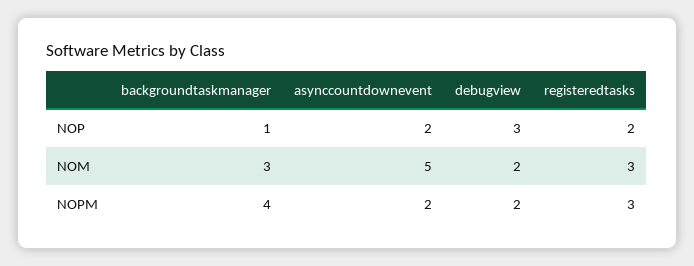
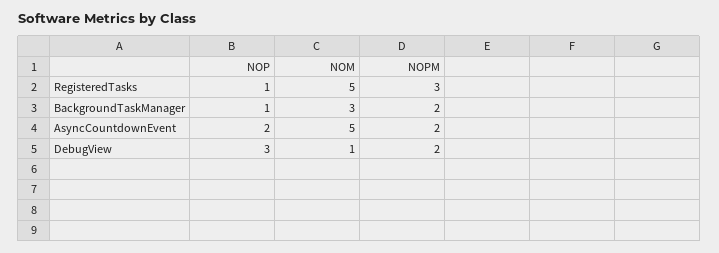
  {
    "backgroundtaskmanager": {
      "NOP": 1,
      "NOM": 3,
-     "NOPM": 4
+     "NOPM": 2
    },
    "asynccountdownevent": {
      "NOP": 2,
      "NOM": 5,
      "NOPM": 2
    },
    "debugview": {
      "NOP": 3,
-     "NOM": 2,
+     "NOM": 1,
      "NOPM": 2
    },
    "registeredtasks": {
-     "NOP": 2,
+     "NOP": 1,
-     "NOM": 3,
+     "NOM": 5,
      "NOPM": 3
    }
  }

